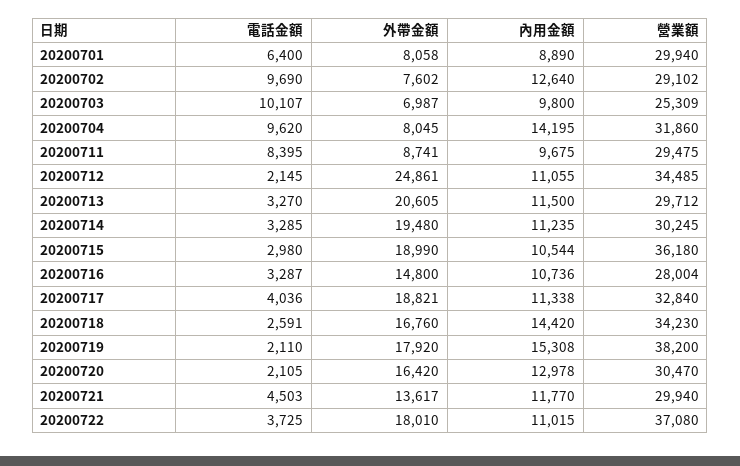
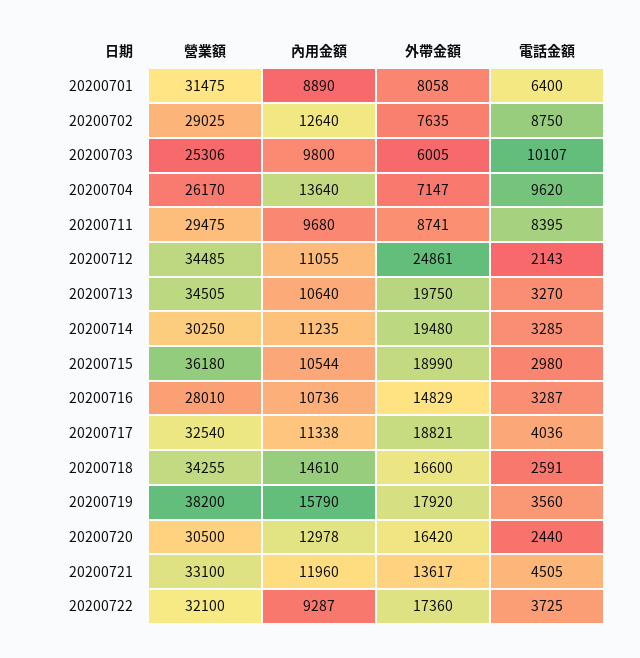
  {
    "電話金額": {
      "20200701": 6400,
-     "20200702": 9690,
+     "20200702": 8750,
      "20200703": 10107,
      "20200704": 9620,
      "20200711": 8395,
-     "20200712": 2145,
+     "20200712": 2143,
      "20200713": 3270,
      "20200714": 3285,
      "20200715": 2980,
      "20200716": 3287,
      "20200717": 4036,
      "20200718": 2591,
-     "20200719": 2110,
+     "20200719": 3560,
-     "20200720": 2105,
+     "20200720": 2440,
-     "20200721": 4503,
+     "20200721": 4505,
      "20200722": 3725
    },
    "外帶金額": {
      "20200701": 8058,
-     "20200702": 7602,
+     "20200702": 7635,
-     "20200703": 6987,
+     "20200703": 6005,
-     "20200704": 8045,
+     "20200704": 7147,
      "20200711": 8741,
      "20200712": 24861,
-     "20200713": 20605,
+     "20200713": 19750,
      "20200714": 19480,
      "20200715": 18990,
-     "20200716": 14800,
+     "20200716": 14829,
      "20200717": 18821,
-     "20200718": 16760,
+     "20200718": 16600,
      "20200719": 17920,
      "20200720": 16420,
      "20200721": 13617,
-     "20200722": 18010
+     "20200722": 17360
    },
    "內用金額": {
      "20200701": 8890,
      "20200702": 12640,
      "20200703": 9800,
-     "20200704": 14195,
+     "20200704": 13640,
-     "20200711": 9675,
+     "20200711": 9680,
      "20200712": 11055,
-     "20200713": 11500,
+     "20200713": 10640,
      "20200714": 11235,
      "20200715": 10544,
      "20200716": 10736,
      "20200717": 11338,
-     "20200718": 14420,
+     "20200718": 14610,
-     "20200719": 15308,
+     "20200719": 15790,
      "20200720": 12978,
-     "20200721": 11770,
+     "20200721": 11960,
-     "20200722": 11015
+     "20200722": 9287
    },
    "營業額": {
-     "20200701": 29940,
+     "20200701": 31475,
-     "20200702": 29102,
+     "20200702": 29025,
-     "20200703": 25309,
+     "20200703": 25306,
-     "20200704": 31860,
+     "20200704": 26170,
      "20200711": 29475,
      "20200712": 34485,
-     "20200713": 29712,
+     "20200713": 34505,
-     "20200714": 30245,
+     "20200714": 30250,
      "20200715": 36180,
-     "20200716": 28004,
+     "20200716": 28010,
-     "20200717": 32840,
+     "20200717": 32540,
-     "20200718": 34230,
+     "20200718": 34255,
      "20200719": 38200,
-     "20200720": 30470,
+     "20200720": 30500,
-     "20200721": 29940,
+     "20200721": 33100,
-     "20200722": 37080
+     "20200722": 32100
    }
  }

